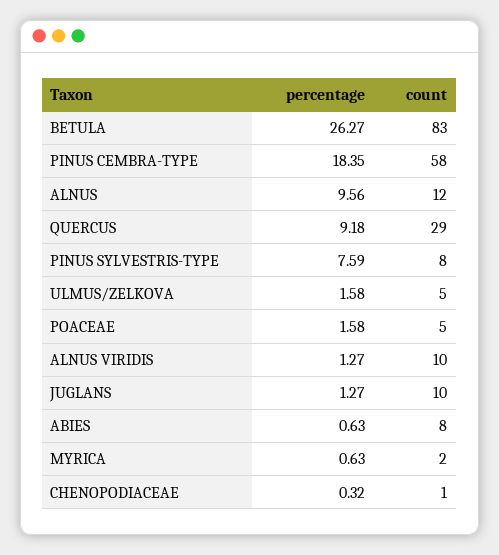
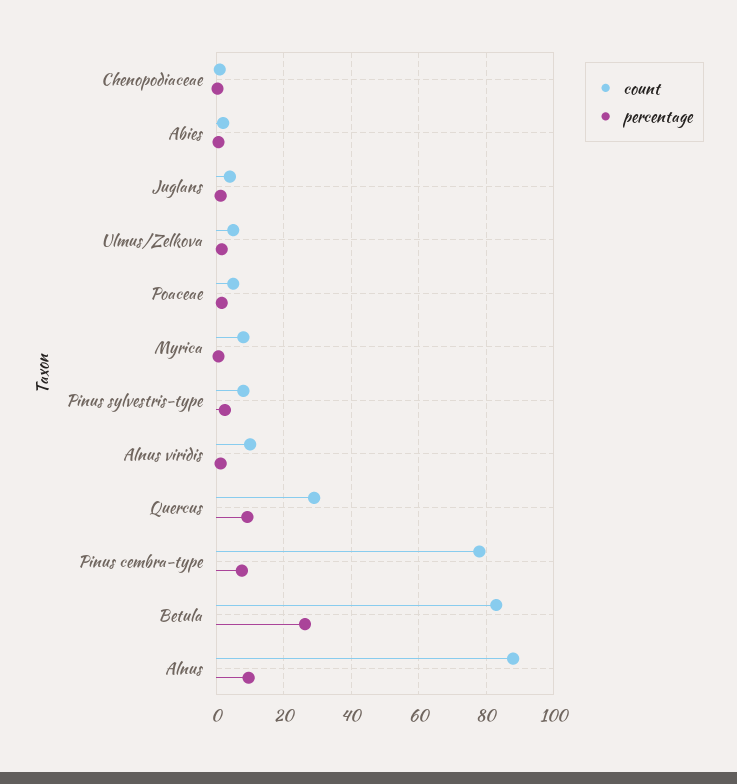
  {
    "percentage": {
      "BETULA": 26.27,
-     "PINUS CEMBRA-TYPE": 18.35,
+     "PINUS CEMBRA-TYPE": 8,
      "ALNUS": 9.56,
      "QUERCUS": 9.18,
-     "PINUS SYLVESTRIS-TYPE": 7.59,
+     "PINUS SYLVESTRIS-TYPE": 2,
      "ULMUS/ZELKOVA": 1.58,
      "POACEAE": 1.58,
      "ALNUS VIRIDIS": 1.27,
      "JUGLANS": 1.27,
      "ABIES": 0.63,
      "MYRICA": 0.63,
      "CHENOPODIACEAE": 0.32
    },
    "count": {
      "BETULA": 83,
-     "PINUS CEMBRA-TYPE": 58,
+     "PINUS CEMBRA-TYPE": 78,
-     "ALNUS": 12,
+     "ALNUS": 88,
      "QUERCUS": 29,
      "PINUS SYLVESTRIS-TYPE": 8,
      "ULMUS/ZELKOVA": 5,
      "POACEAE": 5,
      "ALNUS VIRIDIS": 10,
-     "JUGLANS": 10,
+     "JUGLANS": 4,
-     "ABIES": 8,
+     "ABIES": 2,
-     "MYRICA": 2,
+     "MYRICA": 8,
      "CHENOPODIACEAE": 1
    }
  }

